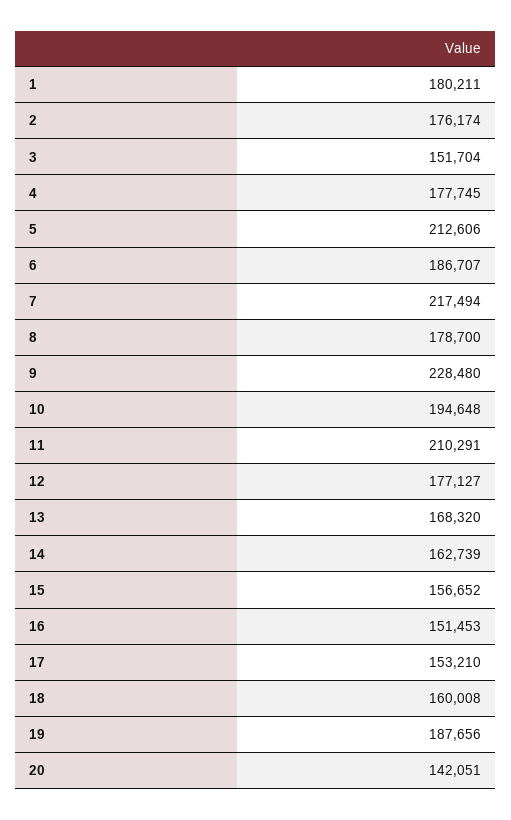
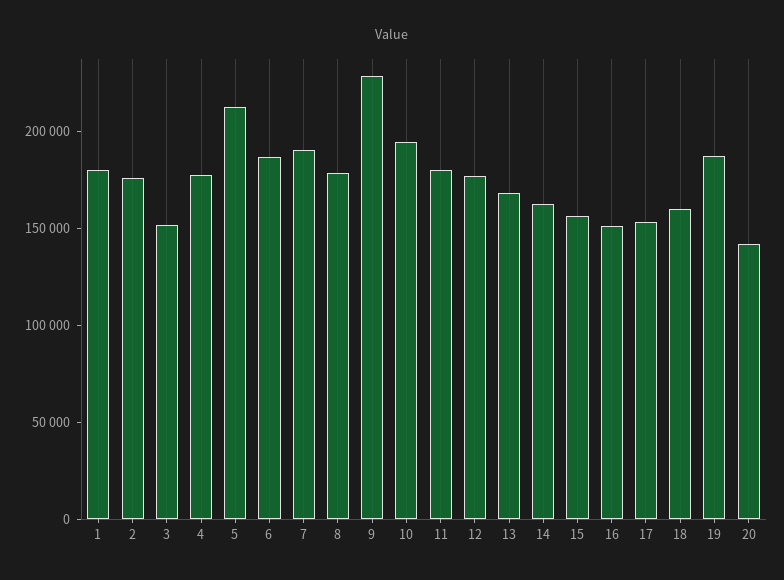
  {
    "1": 180211,
    "2": 176174,
    "3": 151704,
    "4": 177745,
    "5": 212606,
    "6": 186707,
-   "7": 217494,
+   "7": 190000,
    "8": 178700,
    "9": 228480,
    "10": 194648,
-   "11": 210291,
+   "11": 180000,
    "12": 177127,
    "13": 168320,
    "14": 162739,
    "15": 156652,
    "16": 151453,
    "17": 153210,
    "18": 160008,
    "19": 187656,
    "20": 142051
  }

